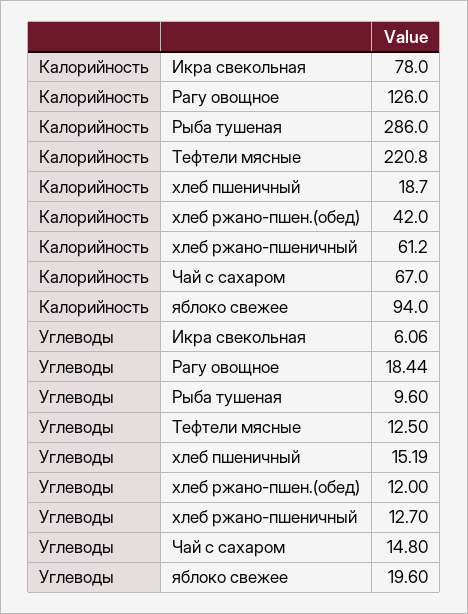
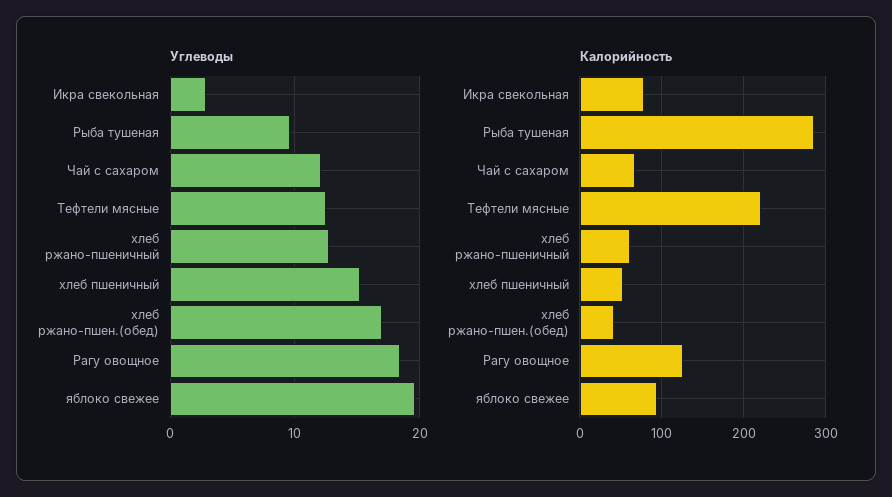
  {
    "Калорийность": {
      "Икра свекольная": 78,
      "Рагу овощное": 126,
      "Рыба тушеная": 286,
      "Тефтели мясные": 220.8,
-     "хлеб пшеничный": 18.7,
+     "хлеб пшеничный": 50,
      "хлеб ржано-пшен.(обед)": 42,
      "хлеб ржано-пшеничный": 61.2,
      "Чай с сахаром": 67,
      "яблоко свежее": 94
    },
    "Углеводы": {
-     "Икра свекольная": 6.06,
+     "Икра свекольная": 3,
      "Рагу овощное": 18.44,
      "Рыба тушеная": 9.6,
      "Тефтели мясные": 12.5,
      "хлеб пшеничный": 15.19,
-     "хлеб ржано-пшен.(обед)": 12,
+     "хлеб ржано-пшен.(обед)": 17,
      "хлеб ржано-пшеничный": 12.7,
-     "Чай с сахаром": 14.8,
+     "Чай с сахаром": 12,
      "яблоко свежее": 19.6
    }
  }

